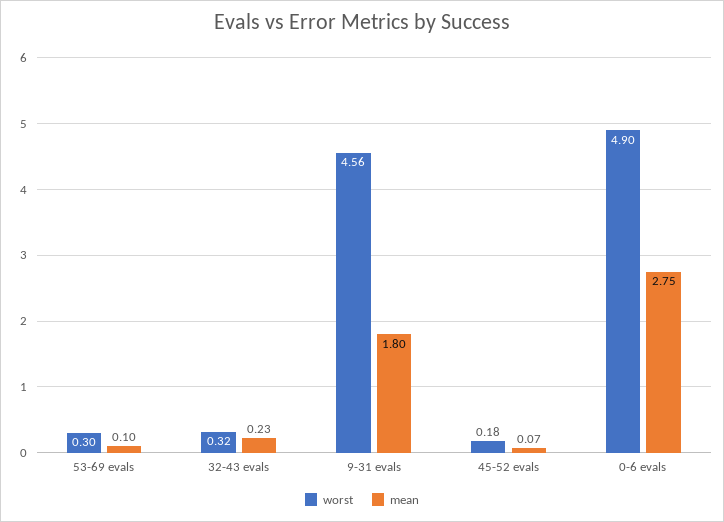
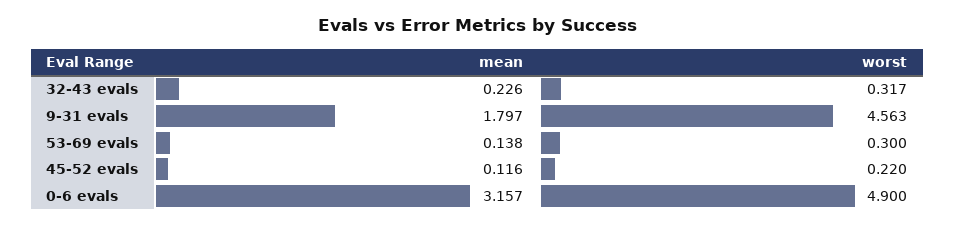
  {
    "worst": {
      "53-69 evals": 0.3,
      "32-43 evals": 0.317,
      "9-31 evals": 4.563,
-     "45-52 evals": 0.18,
+     "45-52 evals": 0.22,
      "0-6 evals": 4.9
    },
    "mean": {
-     "53-69 evals": 0.1,
+     "53-69 evals": 0.138,
      "32-43 evals": 0.226,
      "9-31 evals": 1.797,
-     "45-52 evals": 0.07,
+     "45-52 evals": 0.116,
-     "0-6 evals": 2.75
+     "0-6 evals": 3.157
    }
  }

